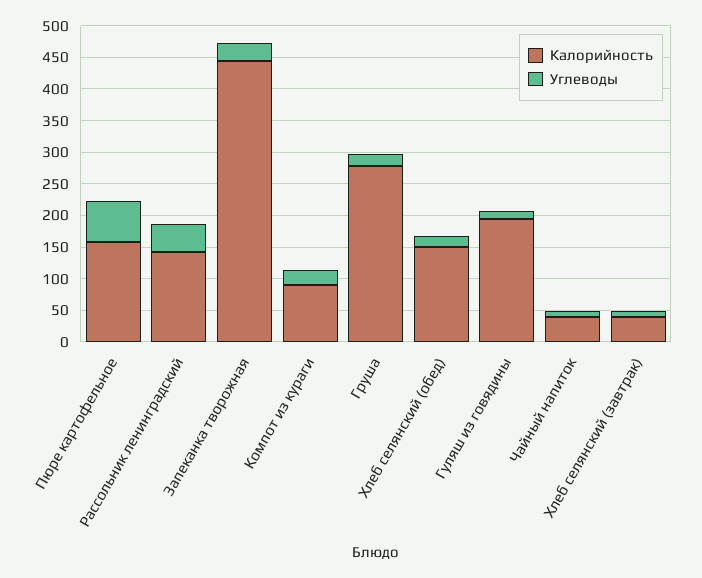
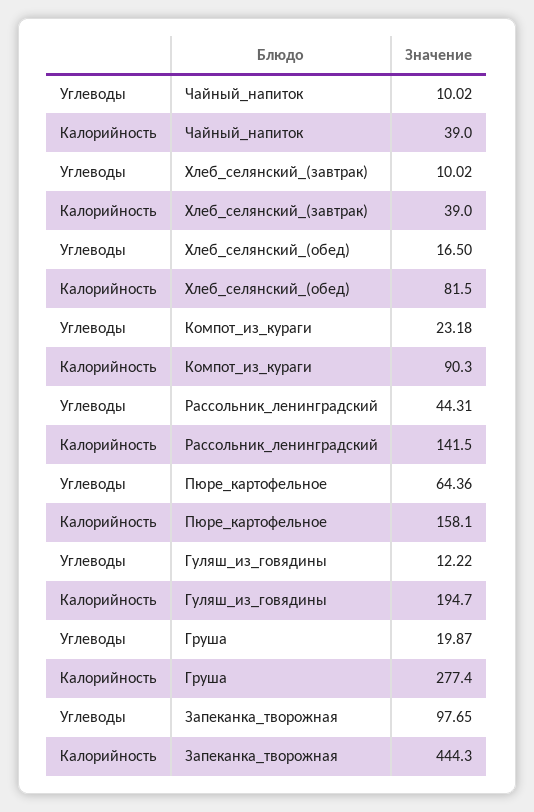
  {
    "Калорийность": {
      "Пюре картофельное": 158.1,
      "Рассольник ленинградский": 141.5,
      "Запеканка творожная": 444.3,
      "Компот из кураги": 90.3,
      "Груша": 277.4,
-     "Хлеб селянский (обед)": 150,
+     "Хлеб селянский (обед)": 81.5,
      "Гуляш из говядины": 194.7,
      "Чайный напиток": 39,
      "Хлеб селянский (завтрак)": 39
    },
    "Углеводы": {
      "Пюре картофельное": 64.36,
      "Рассольник ленинградский": 44.31,
-     "Запеканка творожная": 25,
+     "Запеканка творожная": 97.65,
      "Компот из кураги": 23.18,
      "Груша": 19.87,
      "Хлеб селянский (обед)": 16.5,
      "Гуляш из говядины": 12.22,
      "Чайный напиток": 10.02,
      "Хлеб селянский (завтрак)": 10.02
    }
  }

